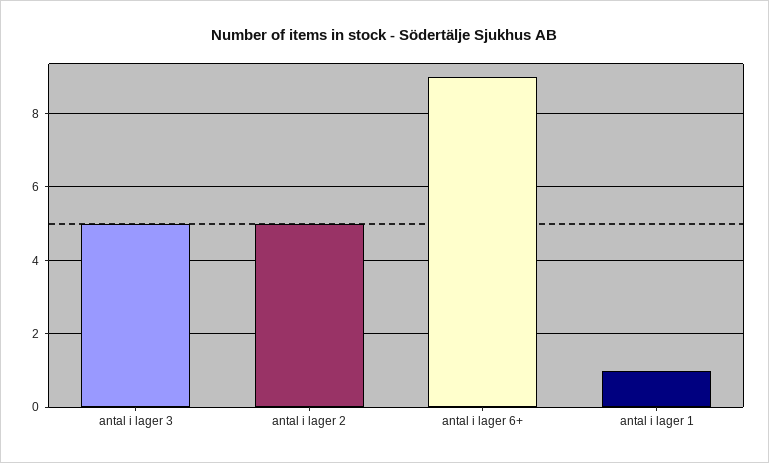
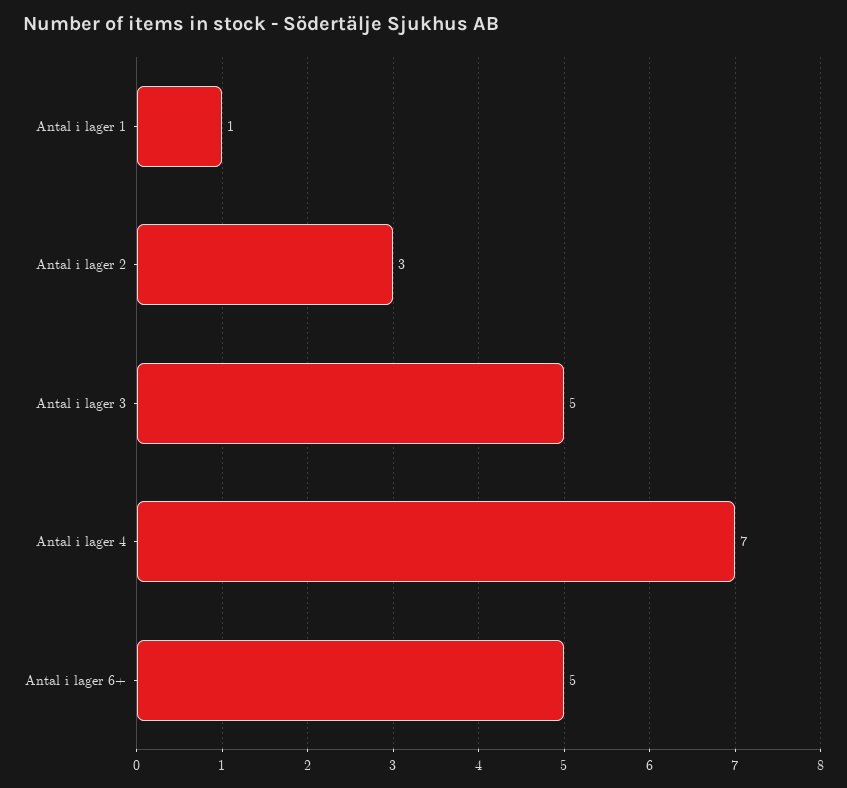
  {
    "antal i lager 3": 5,
-   "antal i lager 2": 5,
+   "antal i lager 2": 3,
-   "antal i lager 6+": 9,
+   "antal i lager 6+": 5,
-   "antal i lager 1": 1
+   "antal i lager 1": 1,
+   "Antal i lager 4": 7
  }

